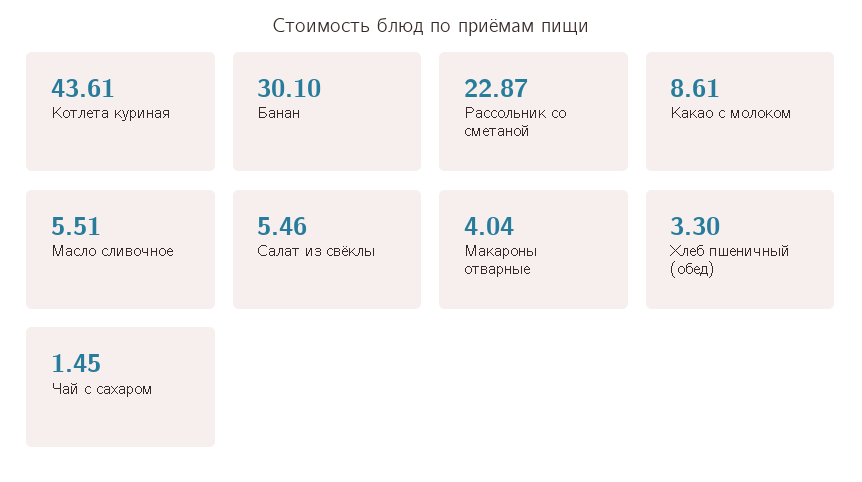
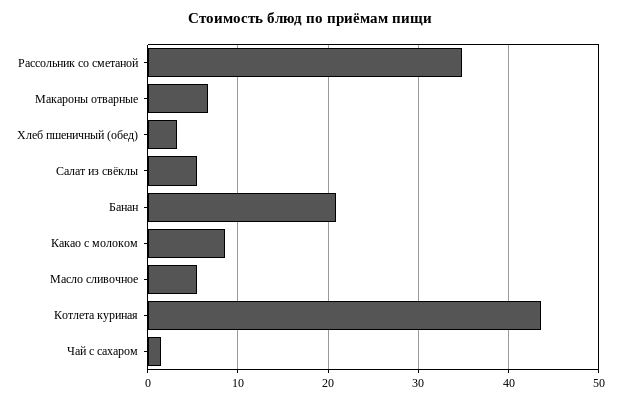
  {
    "Котлета куриная": 43.61,
-   "Банан": 30.1,
+   "Банан": 21,
-   "Рассольник со сметаной": 22.87,
+   "Рассольник со сметаной": 35,
    "Какао с молоком": 8.61,
    "Масло сливочное": 5.51,
    "Салат из свёклы": 5.46,
-   "Макароны отварные": 4.04,
+   "Макароны отварные": 7,
    "Хлеб пшеничный (обед)": 3.3,
    "Чай с сахаром": 1.45
  }

